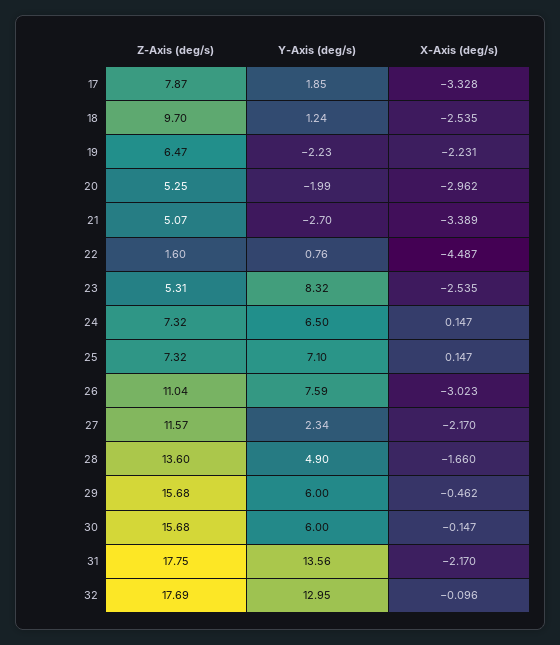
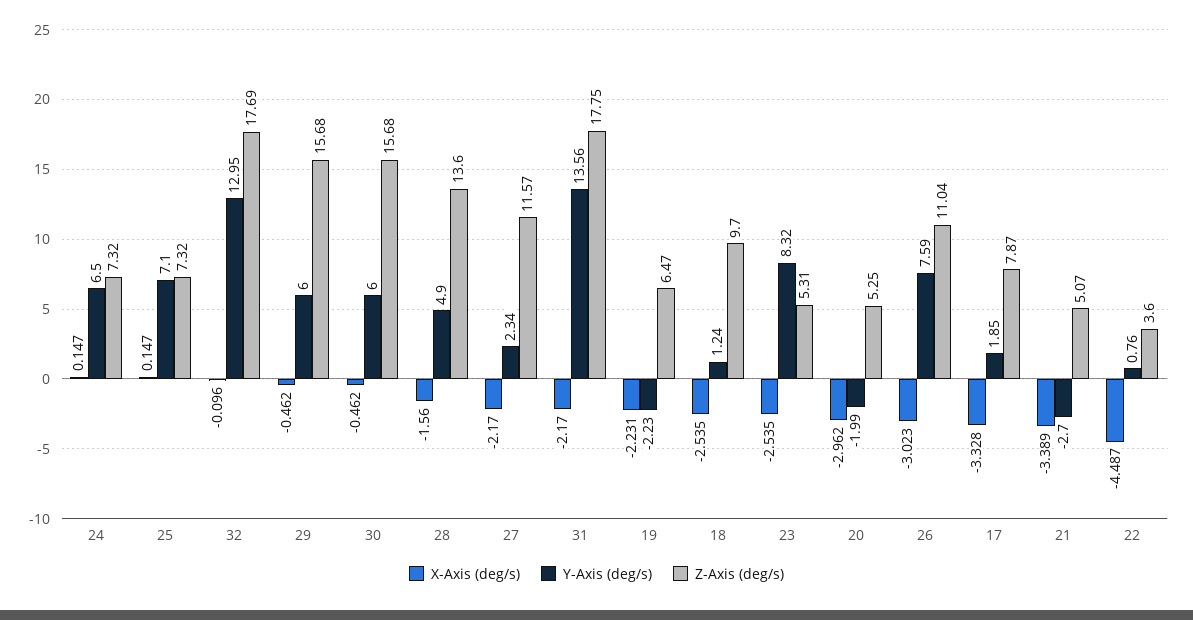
  {
    "Z-Axis (deg/s)": {
      "17": 7.87,
      "18": 9.7,
      "19": 6.47,
      "20": 5.25,
      "21": 5.07,
-     "22": 1.6,
+     "22": 3.6,
      "23": 5.31,
      "24": 7.32,
      "25": 7.32,
      "26": 11.04,
      "27": 11.57,
      "28": 13.6,
      "29": 15.68,
      "30": 15.68,
      "31": 17.75,
      "32": 17.69
    },
    "Y-Axis (deg/s)": {
      "17": 1.85,
      "18": 1.24,
      "19": -2.23,
      "20": -1.99,
      "21": -2.7,
      "22": 0.76,
      "23": 8.32,
      "24": 6.5,
      "25": 7.1,
      "26": 7.59,
      "27": 2.34,
      "28": 4.9,
      "29": 6,
      "30": 6,
      "31": 13.56,
      "32": 12.95
    },
    "X-Axis (deg/s)": {
      "17": -3.328,
      "18": -2.535,
      "19": -2.231,
      "20": -2.962,
      "21": -3.389,
      "22": -4.487,
      "23": -2.535,
      "24": 0.147,
      "25": 0.147,
      "26": -3.023,
      "27": -2.17,
-     "28": -1.66,
+     "28": -1.56,
      "29": -0.462,
-     "30": -0.147,
+     "30": -0.462,
      "31": -2.17,
      "32": -0.096
    }
  }

